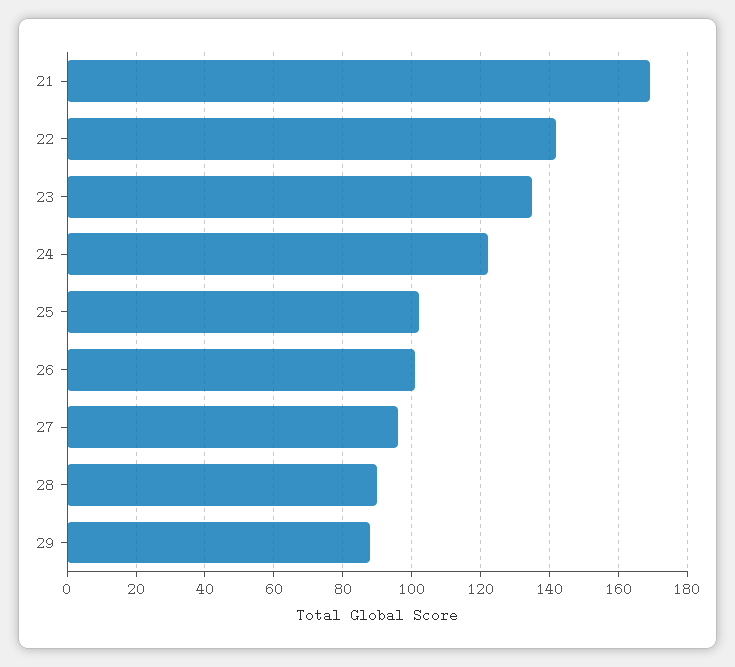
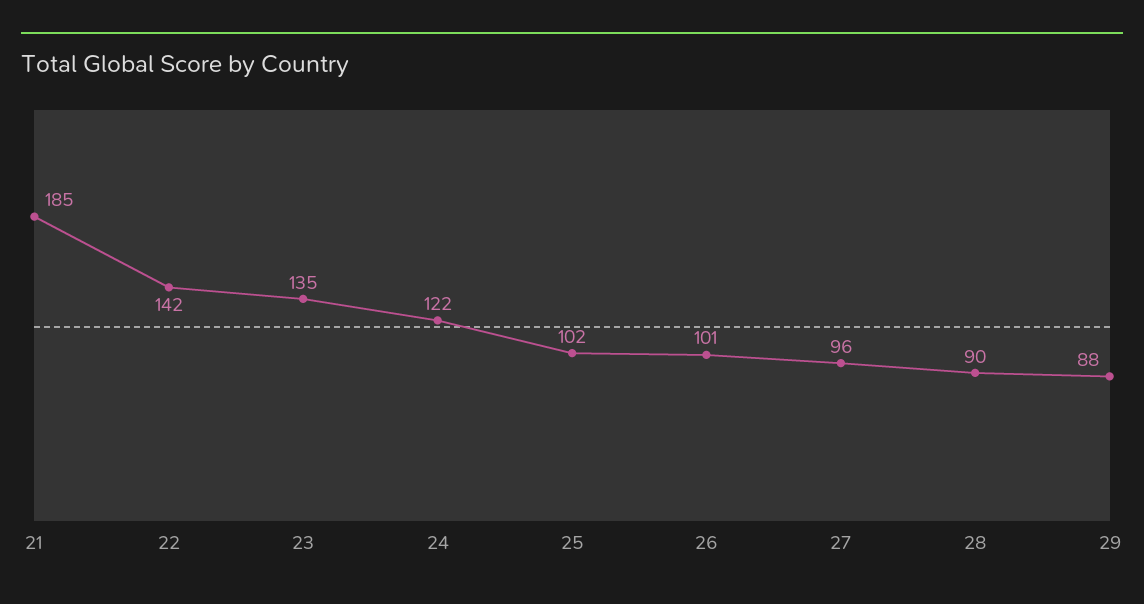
  {
-   "21": 170,
+   "21": 185,
    "22": 142,
    "23": 135,
    "24": 122,
    "25": 102,
    "26": 101,
    "27": 96,
    "28": 90,
    "29": 88
  }

